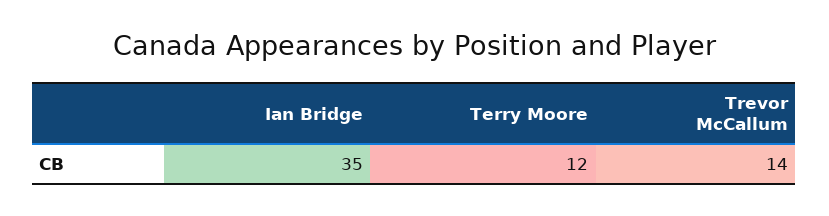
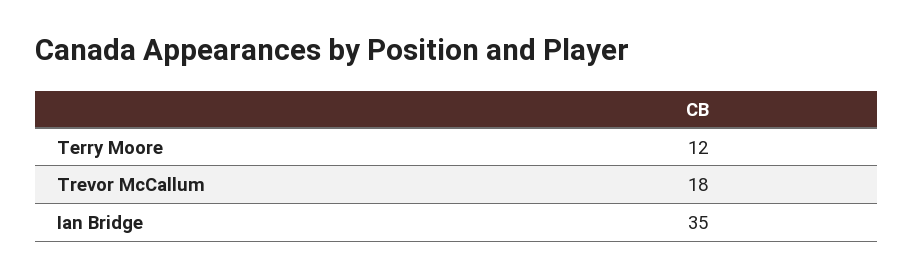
  {
    "Ian Bridge": 35,
    "Terry Moore": 12,
-   "Trevor McCallum": 14
+   "Trevor McCallum": 18
  }

